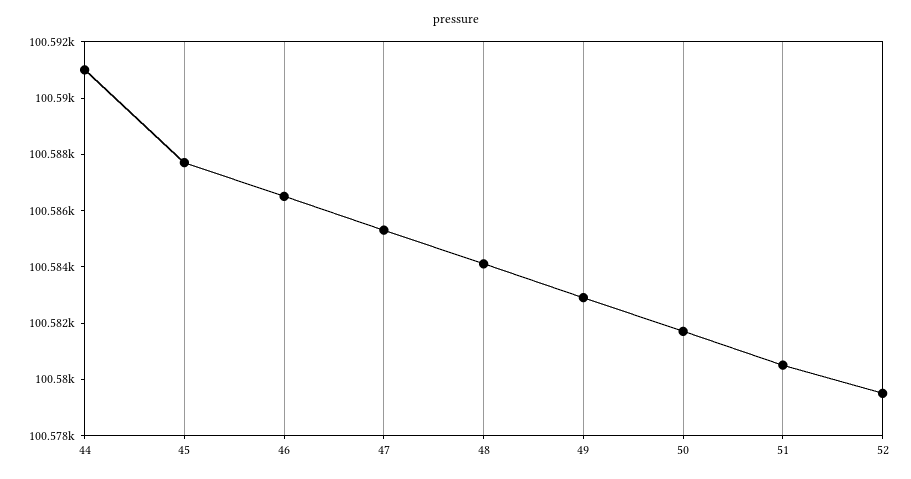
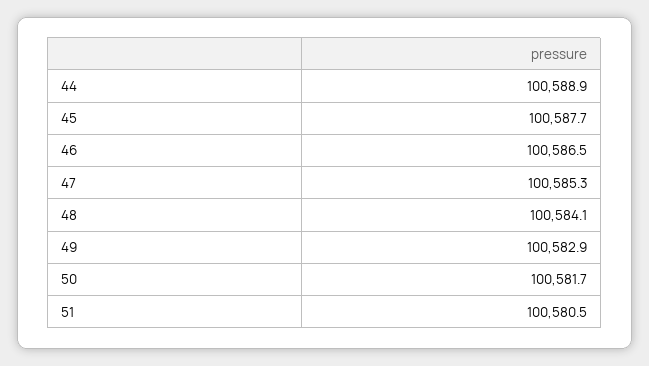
  {
-   "44": 100591,
+   "44": 100588.9,
    "45": 100587.7,
    "46": 100586.5,
    "47": 100585.3,
    "48": 100584.1,
    "49": 100582.9,
    "50": 100581.7,
-   "51": 100580.5,
+   "51": 100580.5
-   "52": 100579.5
  }

